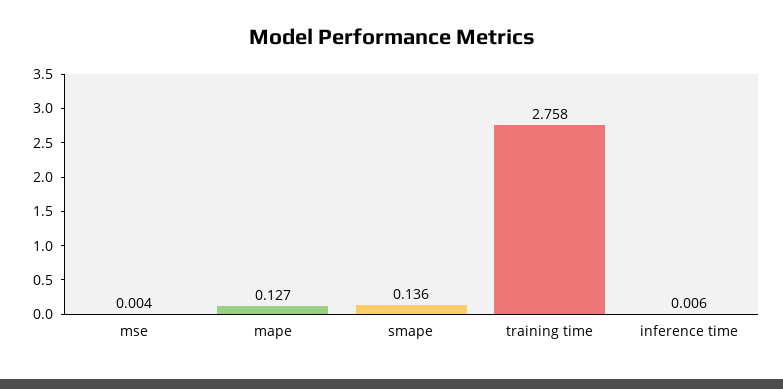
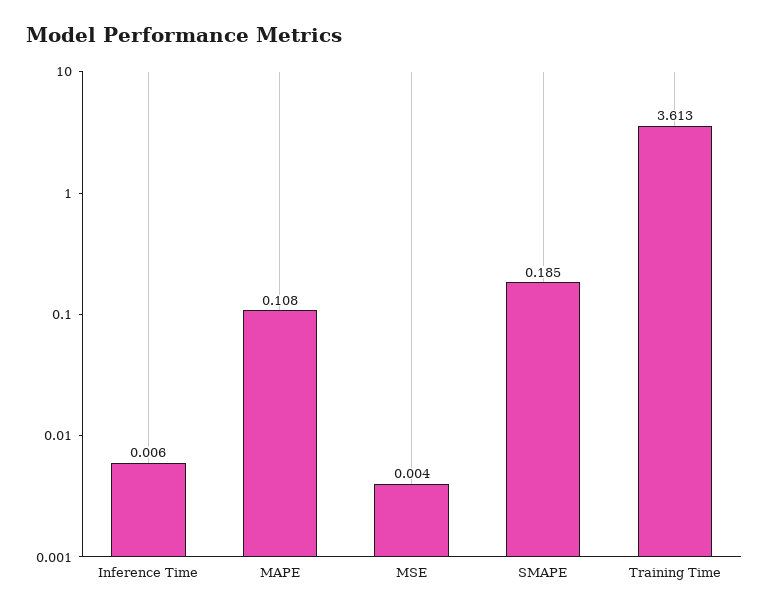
  {
    "mse": 0.004,
-   "mape": 0.127,
+   "mape": 0.108,
-   "smape": 0.136,
+   "smape": 0.185,
-   "training time": 2.758,
+   "training time": 3.613,
    "inference time": 0.006
  }

